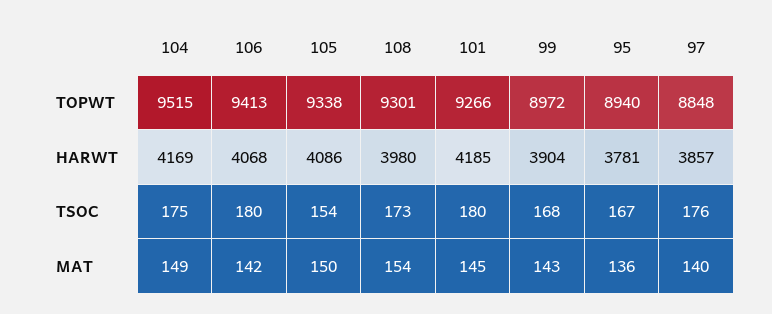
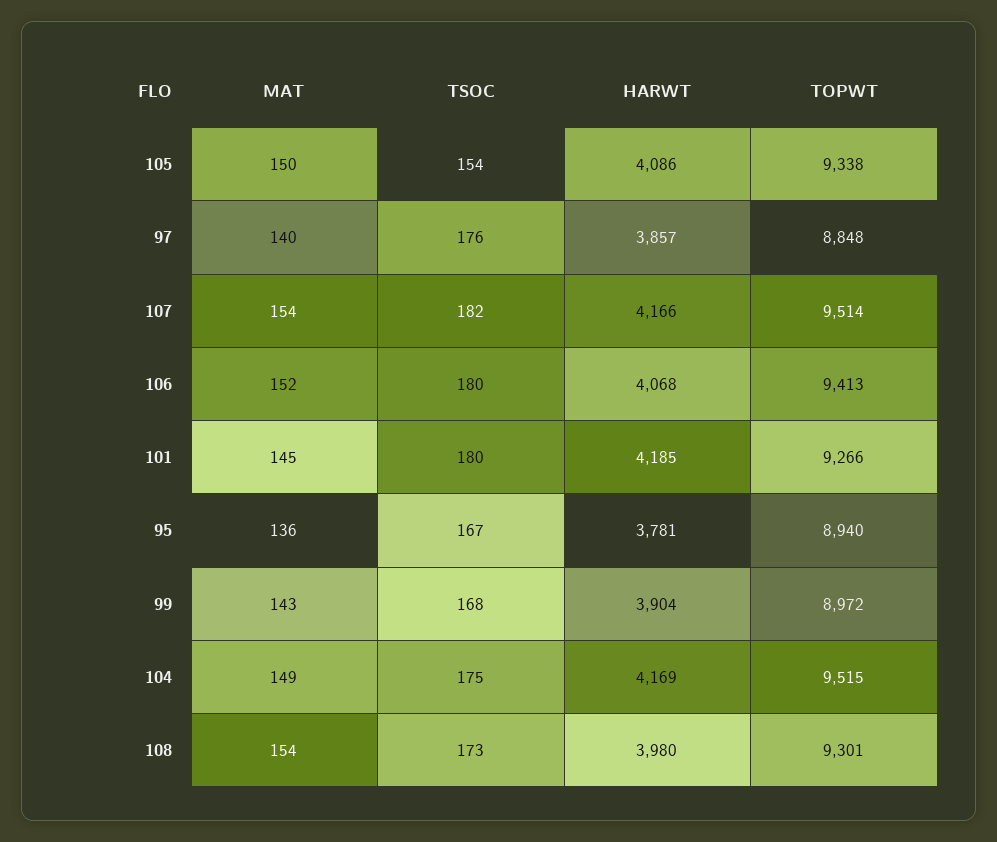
  {
    "104": {
      "TOPWT": 9515,
      "HARWT": 4169,
      "TSOC": 175,
      "MAT": 149
    },
    "106": {
      "TOPWT": 9413,
      "HARWT": 4068,
      "TSOC": 180,
-     "MAT": 142
+     "MAT": 152
    },
    "105": {
      "TOPWT": 9338,
      "HARWT": 4086,
      "TSOC": 154,
      "MAT": 150
    },
    "108": {
      "TOPWT": 9301,
      "HARWT": 3980,
      "TSOC": 173,
      "MAT": 154
    },
    "101": {
      "TOPWT": 9266,
      "HARWT": 4185,
      "TSOC": 180,
      "MAT": 145
    },
    "99": {
      "TOPWT": 8972,
      "HARWT": 3904,
      "TSOC": 168,
      "MAT": 143
    },
    "95": {
      "TOPWT": 8940,
      "HARWT": 3781,
      "TSOC": 167,
      "MAT": 136
    },
    "97": {
      "TOPWT": 8848,
      "HARWT": 3857,
      "TSOC": 176,
      "MAT": 140
-   }
+   },
+   "107": {
+     "MAT": 154,
+     "TSOC": 182,
+     "HARWT": 4166,
+     "TOPWT": 9514
+   }
  }

